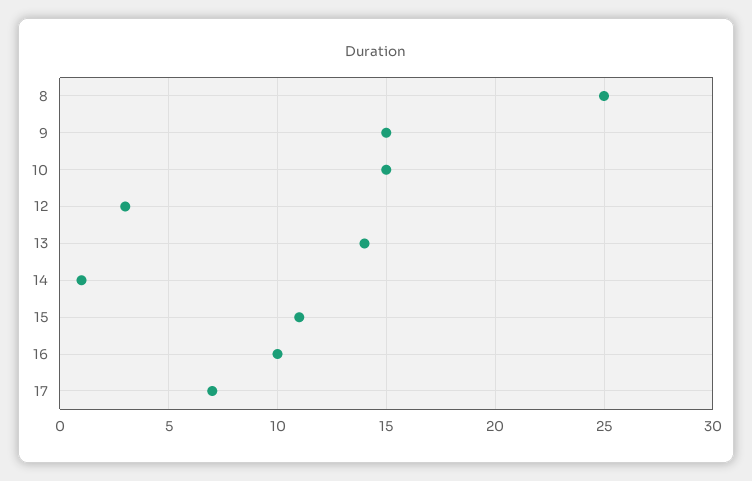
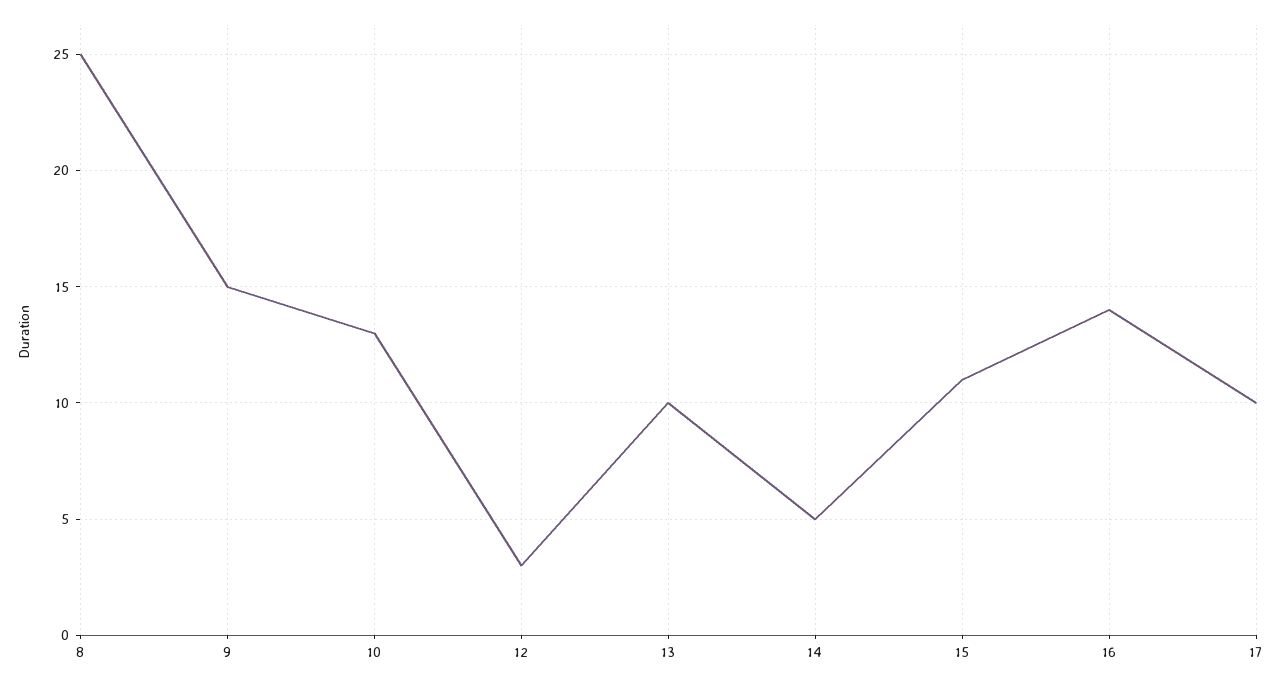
  {
    "8": 25,
    "9": 15,
-   "10": 15,
+   "10": 13,
    "12": 3,
-   "13": 14,
+   "13": 10,
-   "14": 1,
+   "14": 5,
    "15": 11,
-   "16": 10,
+   "16": 14,
-   "17": 7
+   "17": 10
  }

